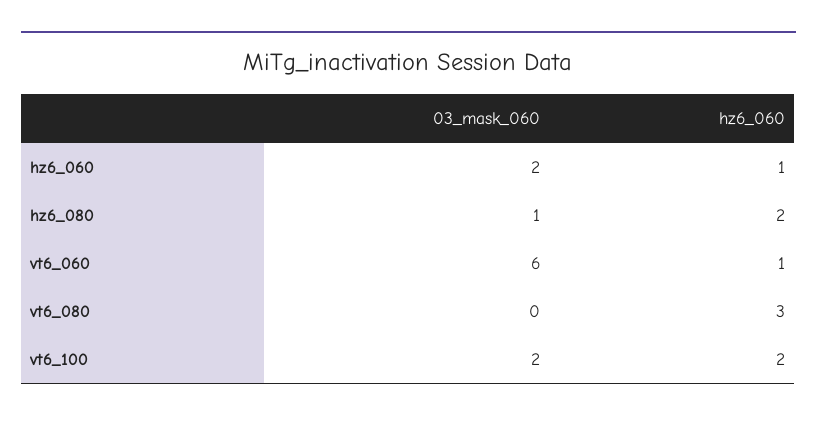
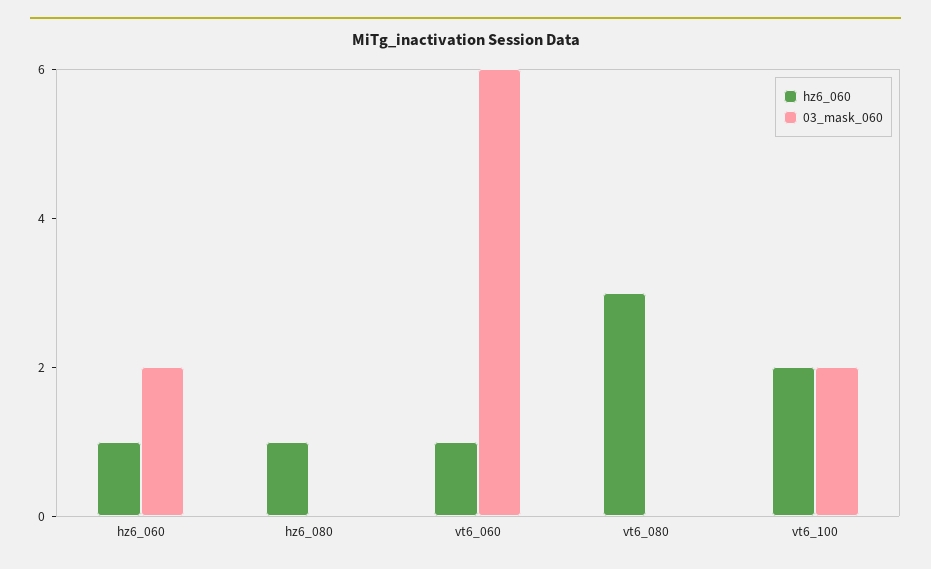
  {
    "03_mask_060": {
      "hz6_060": 2,
-     "hz6_080": 1,
+     "hz6_080": 0,
      "vt6_060": 6,
      "vt6_080": 0,
      "vt6_100": 2
    },
    "hz6_060": {
      "hz6_060": 1,
-     "hz6_080": 2,
+     "hz6_080": 1,
      "vt6_060": 1,
      "vt6_080": 3,
      "vt6_100": 2
    }
  }

